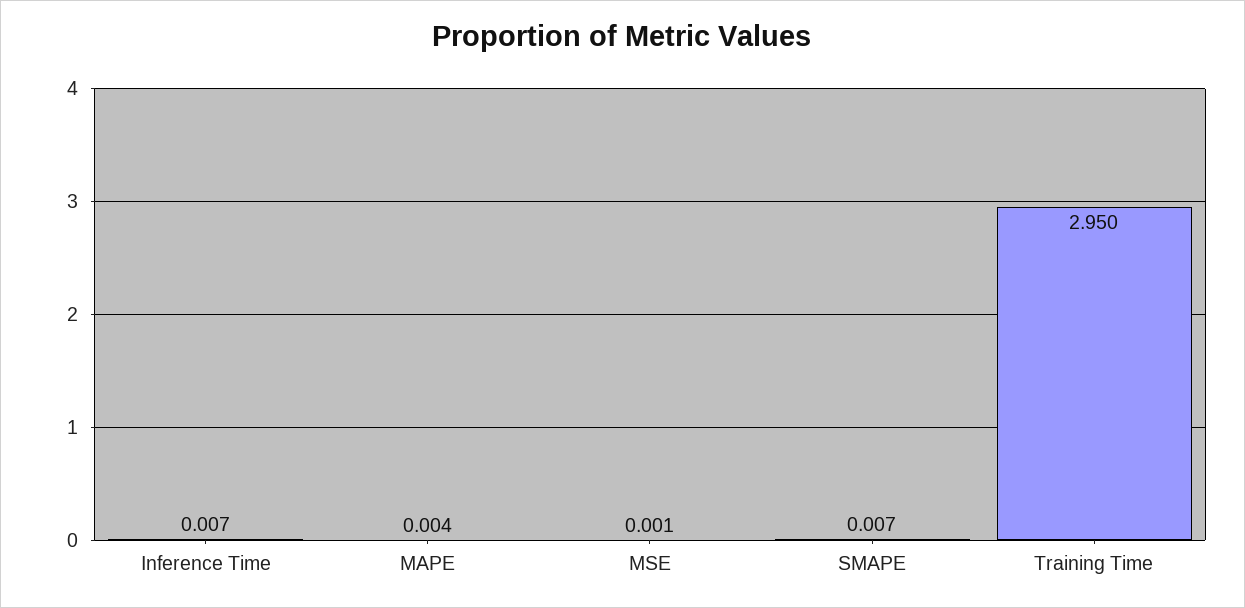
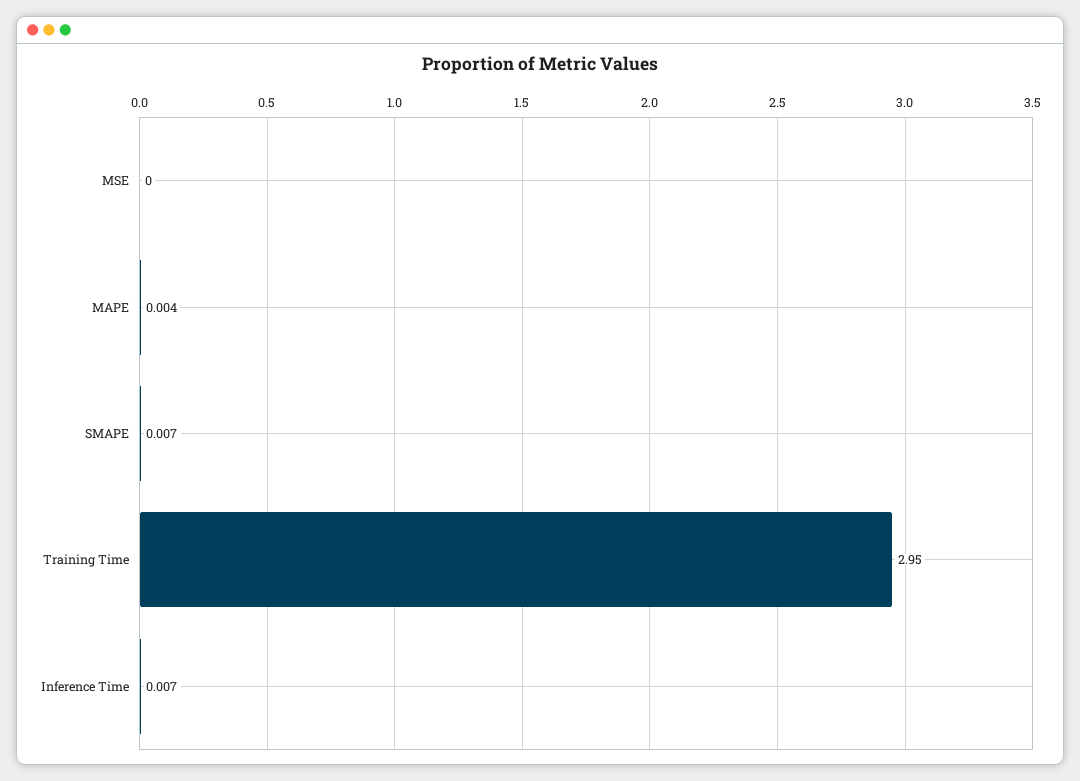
  {
    "Inference Time": 0.007,
    "MAPE": 0.004,
-   "MSE": 0.001,
+   "MSE": 0,
    "SMAPE": 0.007,
    "Training Time": 2.95
  }

